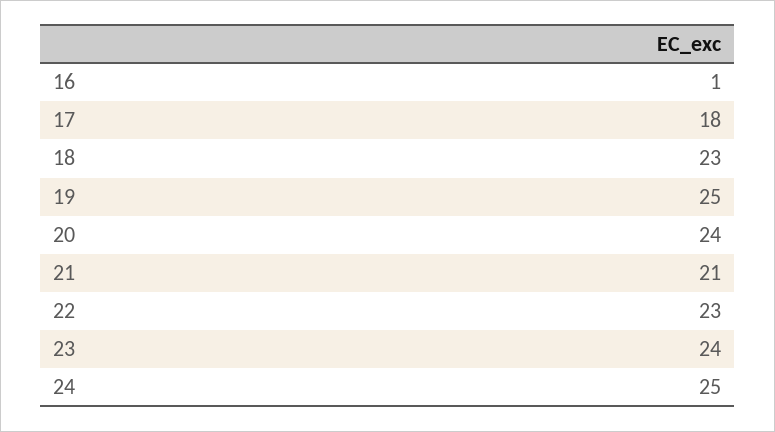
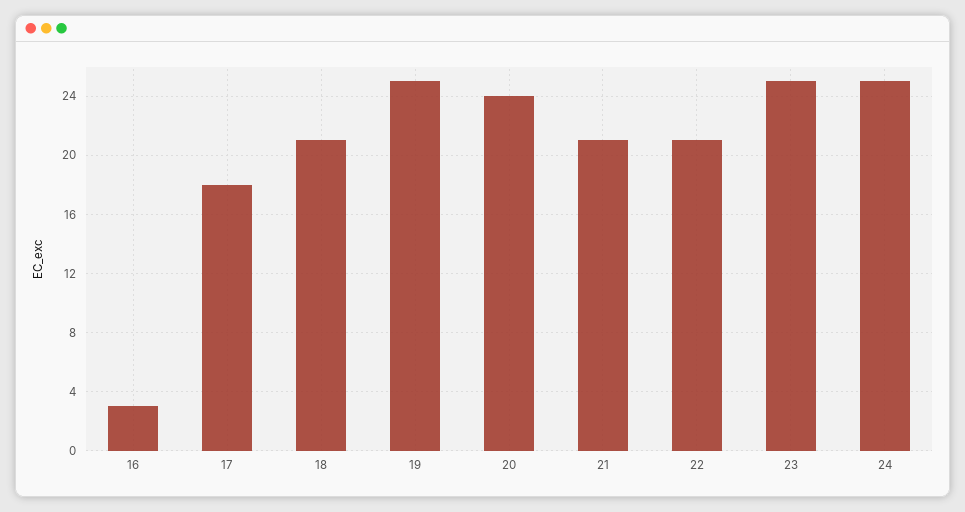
  {
-   "16": 1,
+   "16": 3,
    "17": 18,
-   "18": 23,
+   "18": 21,
    "19": 25,
    "20": 24,
    "21": 21,
-   "22": 23,
+   "22": 21,
-   "23": 24,
+   "23": 25,
    "24": 25
  }

